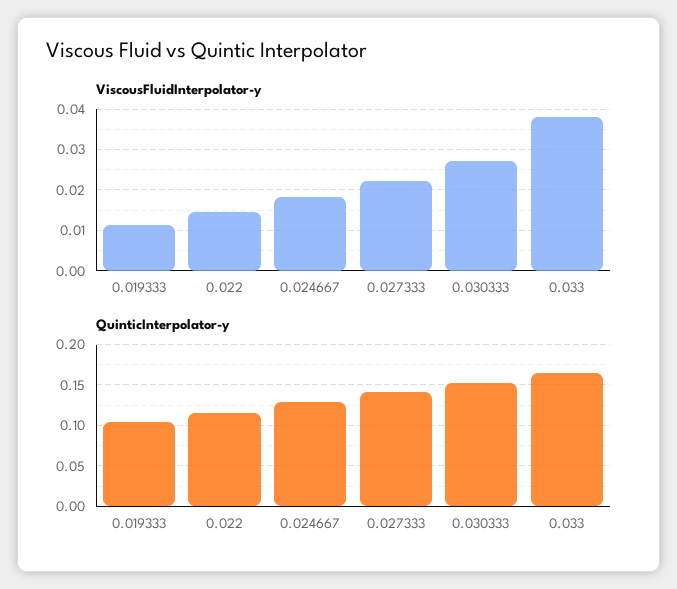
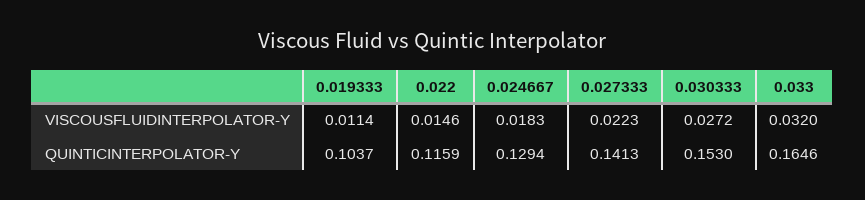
  {
    "ViscousFluidInterpolator-y": {
      "0.019333": 0.0114,
      "0.022": 0.0146,
      "0.024667": 0.0183,
      "0.027333": 0.0223,
      "0.030333": 0.0272,
-     "0.033": 0.038
+     "0.033": 0.032
    },
    "QuinticInterpolator-y": {
      "0.019333": 0.1037,
      "0.022": 0.1159,
      "0.024667": 0.1294,
      "0.027333": 0.1413,
      "0.030333": 0.153,
      "0.033": 0.1646
    }
  }

